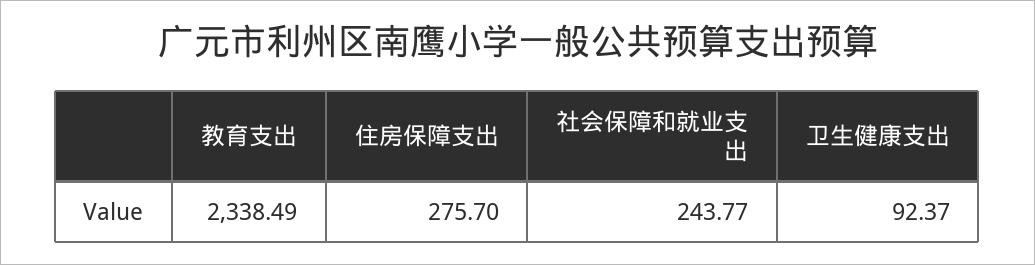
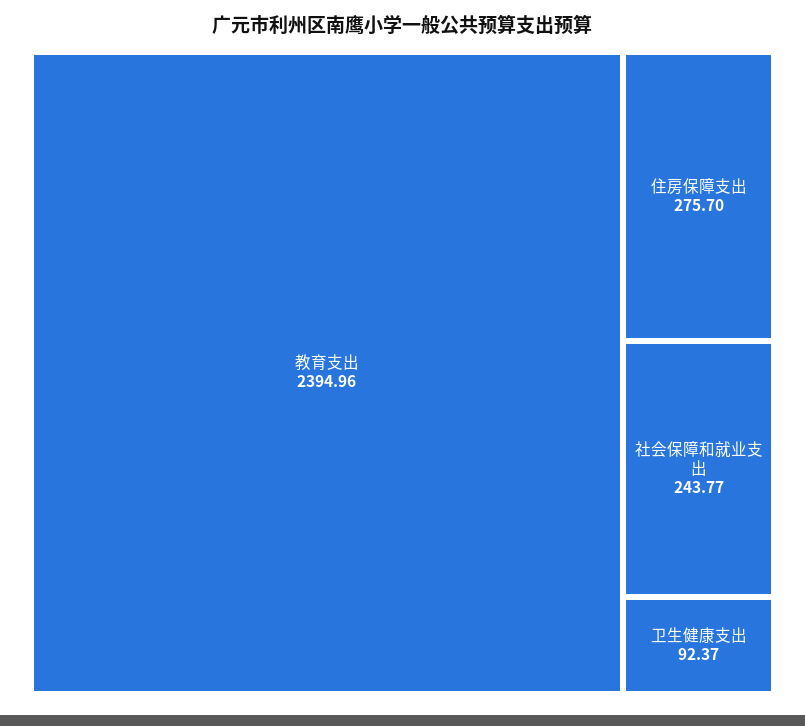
  {
-   "教育支出": 2338.49,
+   "教育支出": 2394.96,
    "住房保障支出": 275.7,
    "社会保障和就业支出": 243.77,
    "卫生健康支出": 92.37
  }

